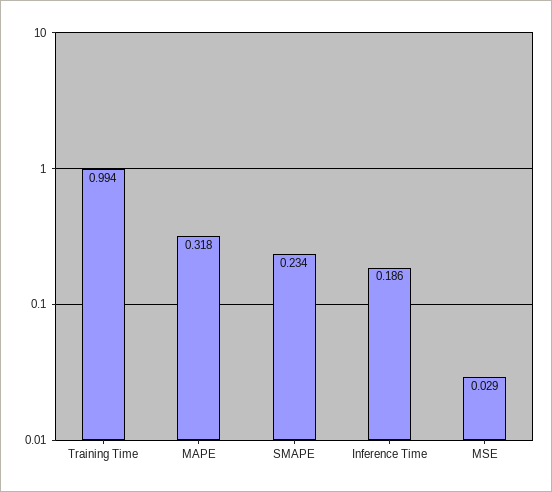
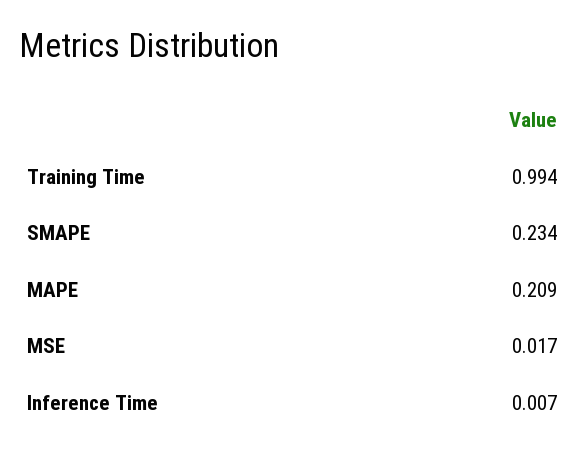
  {
    "Training Time": 0.994,
-   "MAPE": 0.318,
+   "MAPE": 0.209,
    "SMAPE": 0.234,
-   "Inference Time": 0.186,
+   "Inference Time": 0.007,
-   "MSE": 0.029
+   "MSE": 0.017
  }

